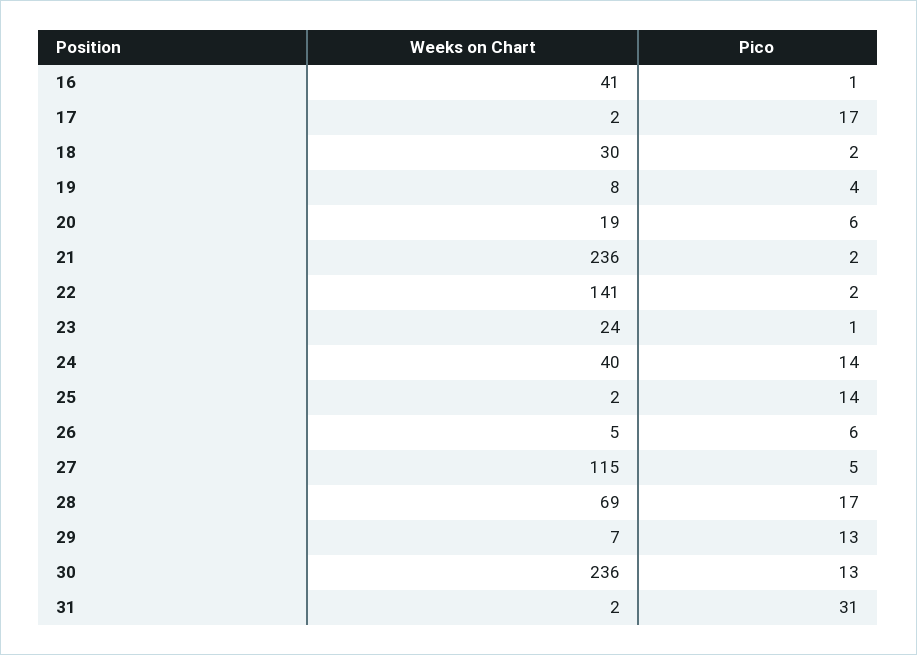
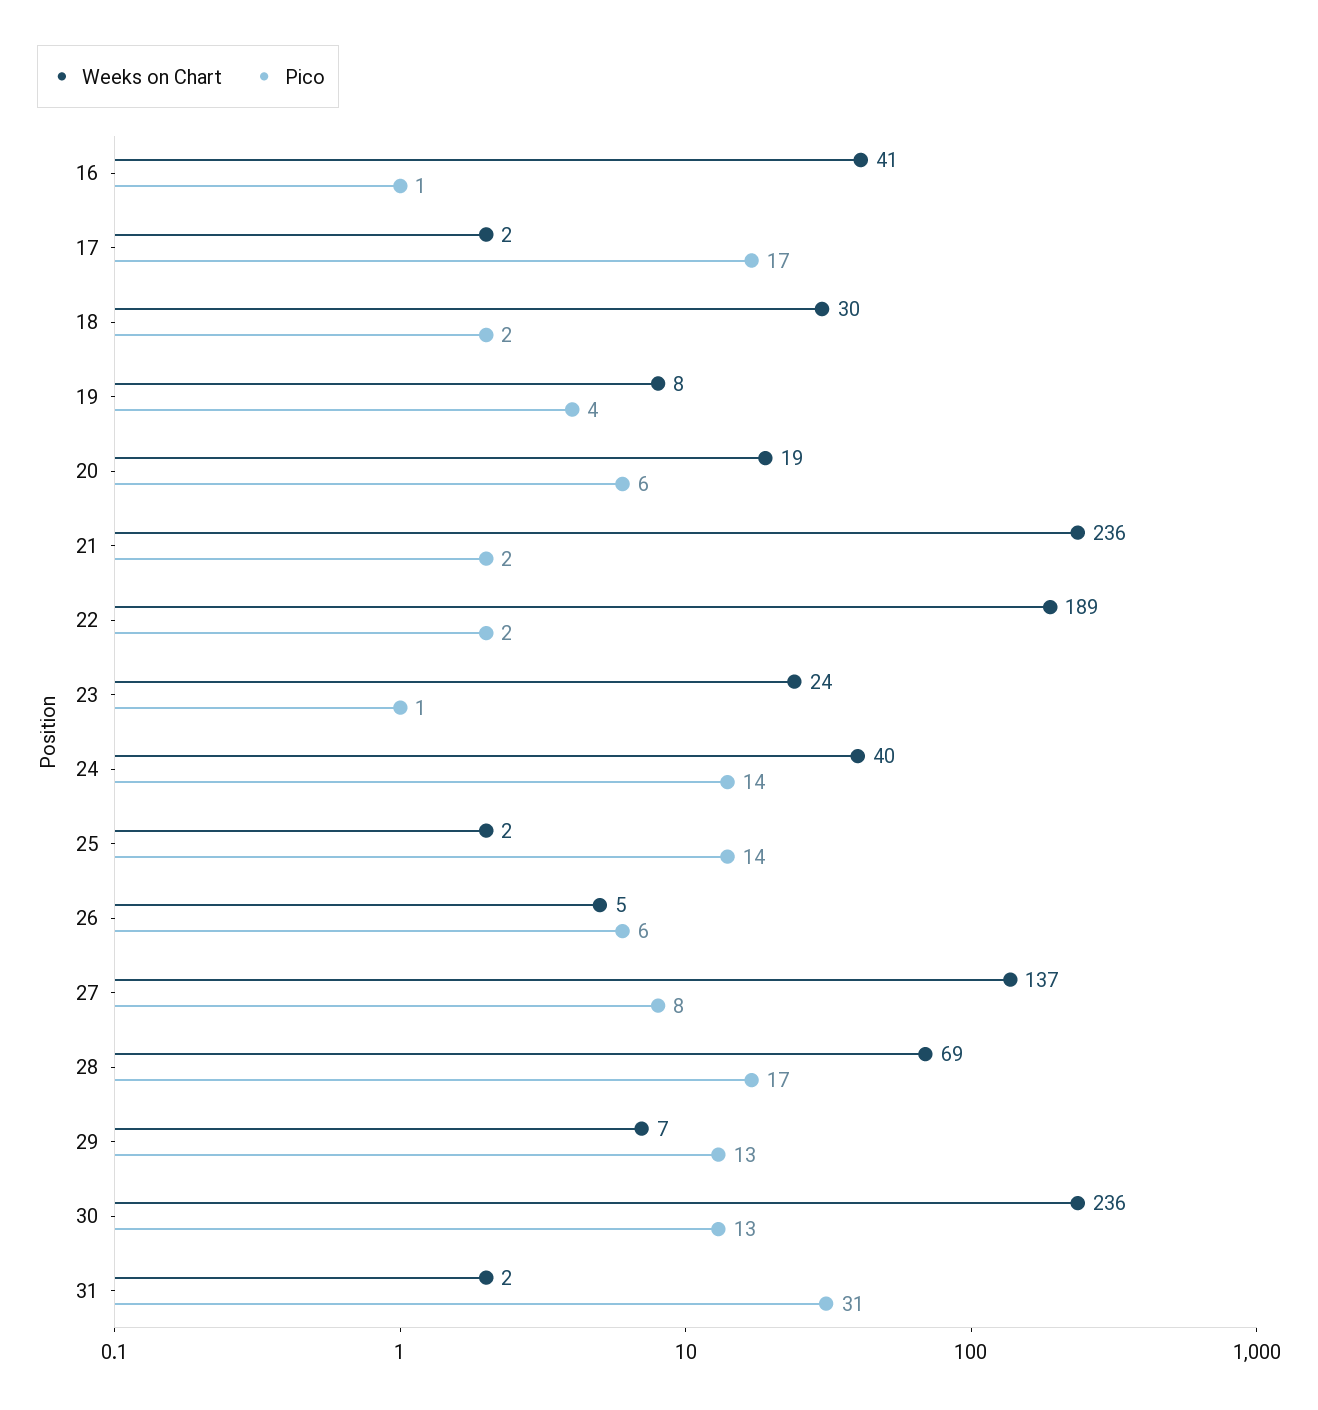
  {
    "Weeks on Chart": {
      "16": 41,
      "17": 2,
      "18": 30,
      "19": 8,
      "20": 19,
      "21": 236,
-     "22": 141,
+     "22": 189,
      "23": 24,
      "24": 40,
      "25": 2,
      "26": 5,
-     "27": 115,
+     "27": 137,
      "28": 69,
      "29": 7,
      "30": 236,
      "31": 2
    },
    "Pico": {
      "16": 1,
      "17": 17,
      "18": 2,
      "19": 4,
      "20": 6,
      "21": 2,
      "22": 2,
      "23": 1,
      "24": 14,
      "25": 14,
      "26": 6,
-     "27": 5,
+     "27": 8,
      "28": 17,
      "29": 13,
      "30": 13,
      "31": 31
    }
  }

